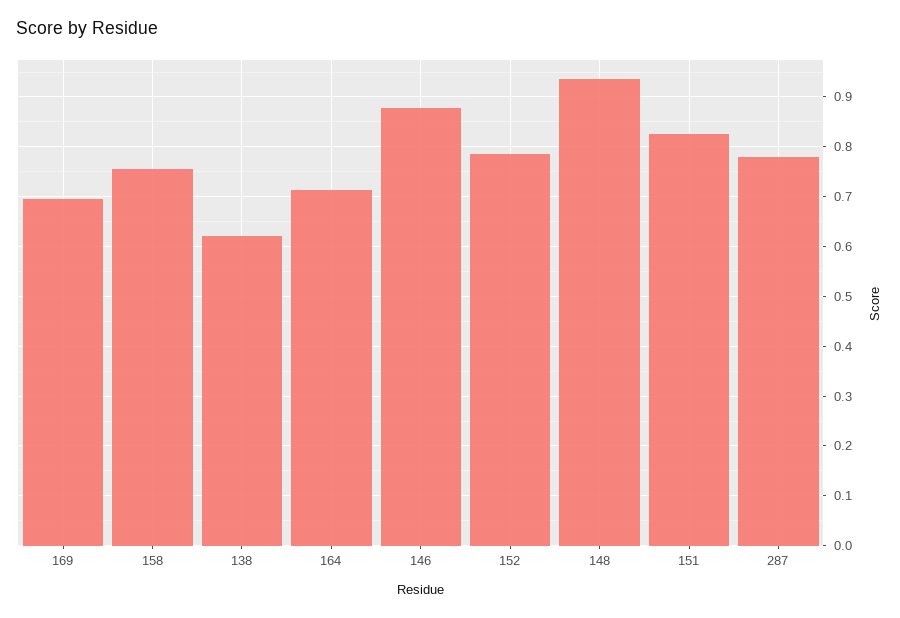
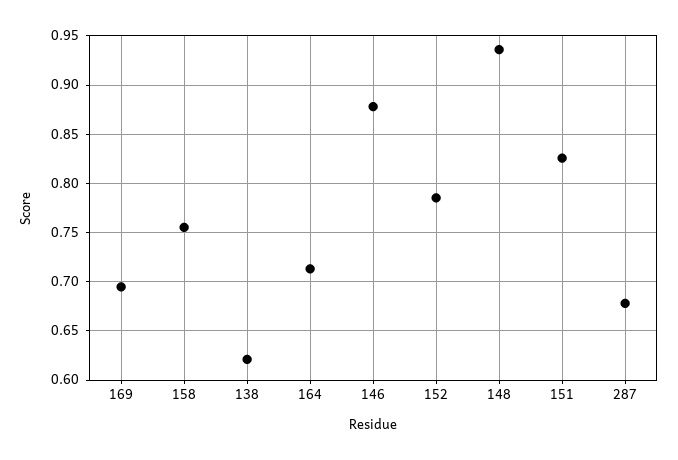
  {
    "169": 0.69,
    "158": 0.76,
    "138": 0.62,
    "164": 0.71,
    "146": 0.88,
    "152": 0.79,
    "148": 0.94,
    "151": 0.83,
-   "287": 0.78
+   "287": 0.68
  }

